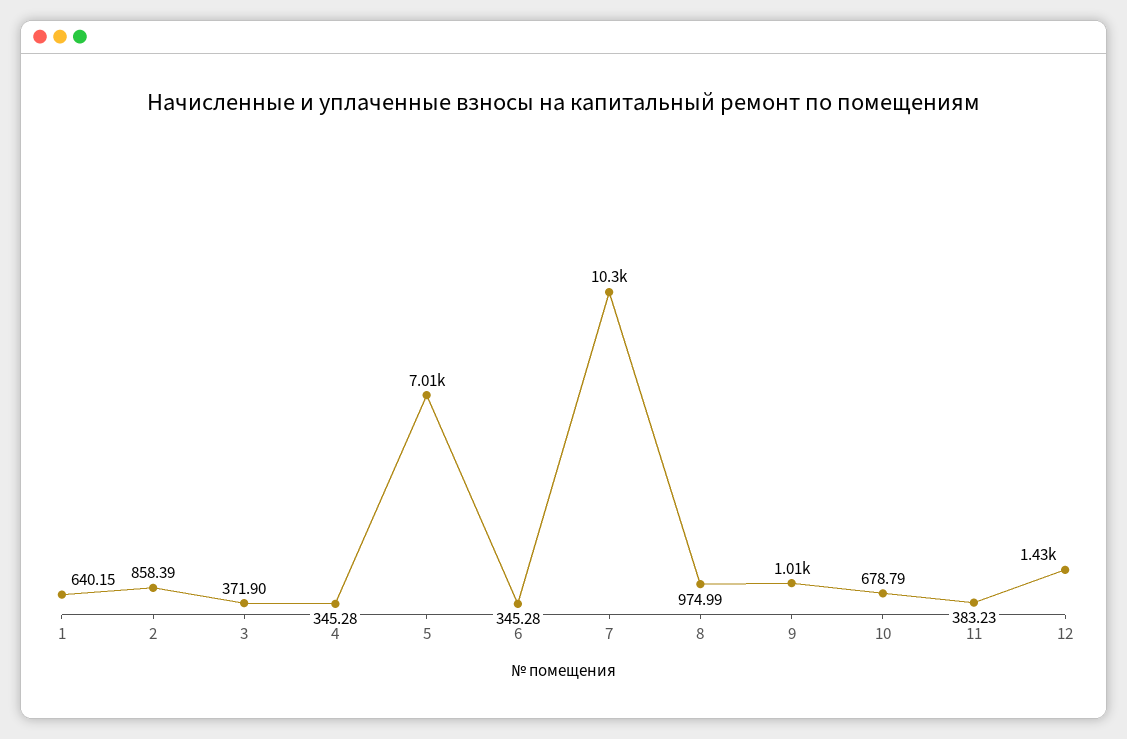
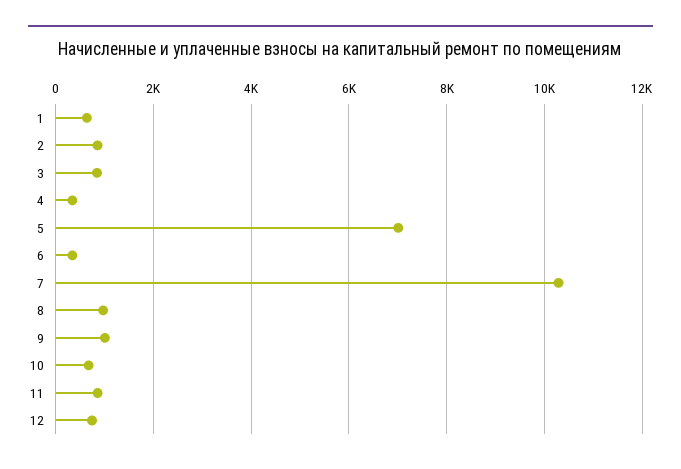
  {
    "1": 640.15,
    "2": 858.39,
-   "3": 371.9,
+   "3": 800,
    "4": 345.28,
    "5": 7010,
    "6": 345.28,
    "7": 10300,
    "8": 974.99,
    "9": 1010,
    "10": 678.79,
-   "11": 383.23,
+   "11": 800,
-   "12": 1430
+   "12": 800
  }

